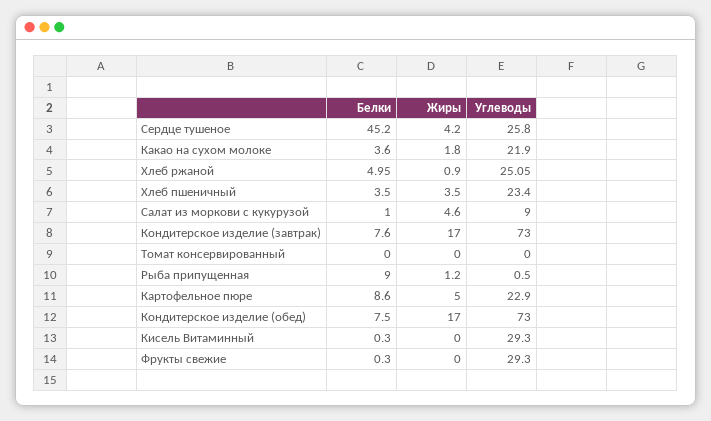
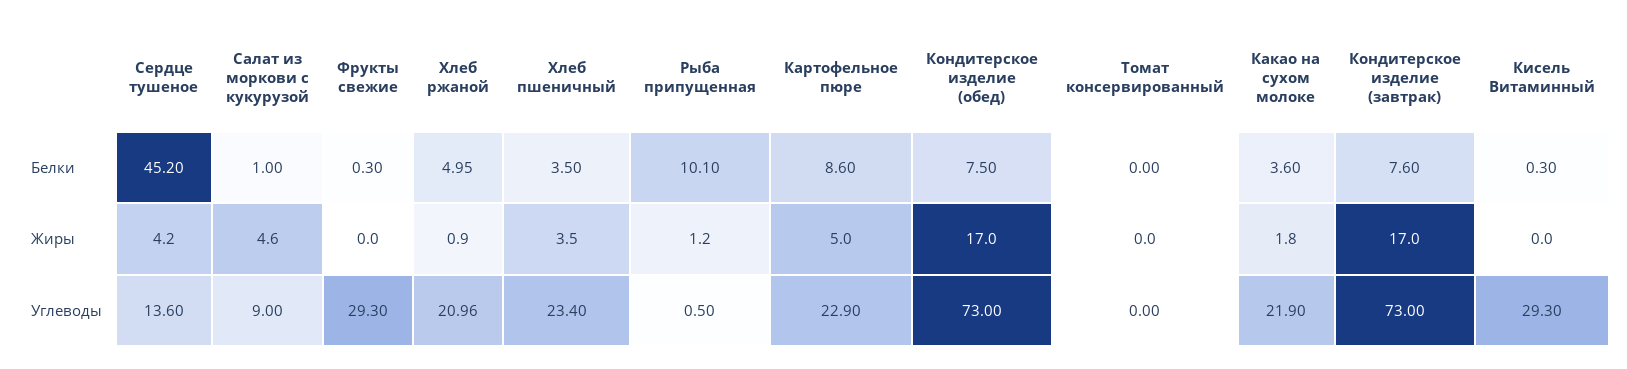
  {
    "Белки": {
      "Сердце тушеное": 45.2,
      "Какао на сухом молоке": 3.6,
      "Хлеб ржаной": 4.95,
      "Хлеб пшеничный": 3.5,
      "Салат из моркови с кукурузой": 1,
      "Кондитерское изделие (завтрак)": 7.6,
      "Томат консервированный": 0,
-     "Рыба припущенная": 9,
+     "Рыба припущенная": 10.1,
      "Картофельное пюре": 8.6,
      "Кондитерское изделие (обед)": 7.5,
      "Кисель Витаминный": 0.3,
      "Фрукты свежие": 0.3
    },
    "Жиры": {
      "Сердце тушеное": 4.2,
      "Какао на сухом молоке": 1.8,
      "Хлеб ржаной": 0.9,
      "Хлеб пшеничный": 3.5,
      "Салат из моркови с кукурузой": 4.6,
      "Кондитерское изделие (завтрак)": 17,
      "Томат консервированный": 0,
      "Рыба припущенная": 1.2,
      "Картофельное пюре": 5,
      "Кондитерское изделие (обед)": 17,
      "Кисель Витаминный": 0,
      "Фрукты свежие": 0
    },
    "Углеводы": {
-     "Сердце тушеное": 25.8,
+     "Сердце тушеное": 13.6,
      "Какао на сухом молоке": 21.9,
-     "Хлеб ржаной": 25.05,
+     "Хлеб ржаной": 20.96,
      "Хлеб пшеничный": 23.4,
      "Салат из моркови с кукурузой": 9,
      "Кондитерское изделие (завтрак)": 73,
      "Томат консервированный": 0,
      "Рыба припущенная": 0.5,
      "Картофельное пюре": 22.9,
      "Кондитерское изделие (обед)": 73,
      "Кисель Витаминный": 29.3,
      "Фрукты свежие": 29.3
    }
  }

